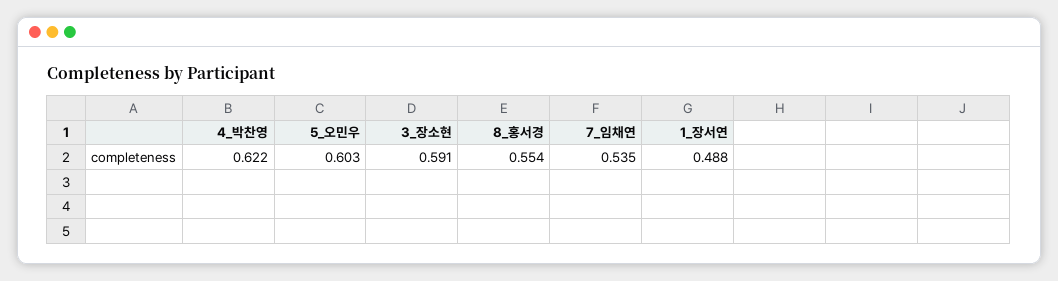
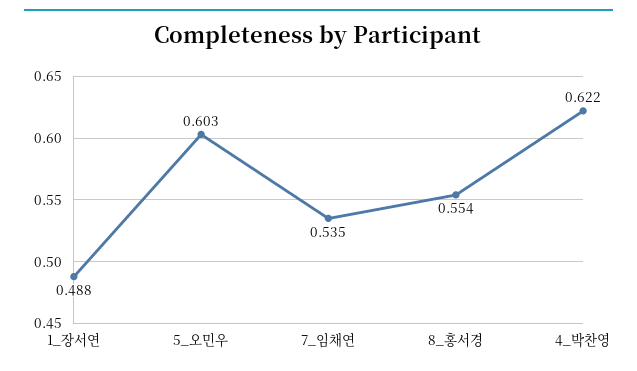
  {
    "4_박찬영": 0.622,
    "5_오민우": 0.603,
-   "3_장소현": 0.591,
    "8_홍서경": 0.554,
    "7_임채연": 0.535,
    "1_장서연": 0.488
  }

